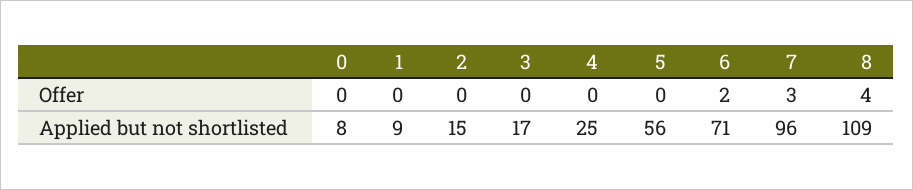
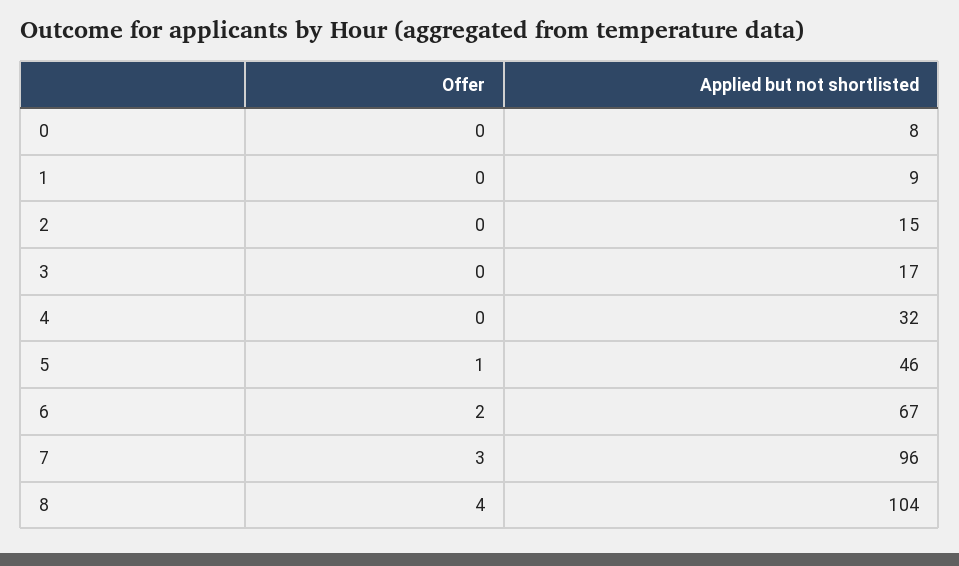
  {
    "0": {
      "Offer": 0,
      "Applied but not shortlisted": 8
    },
    "1": {
      "Offer": 0,
      "Applied but not shortlisted": 9
    },
    "2": {
      "Offer": 0,
      "Applied but not shortlisted": 15
    },
    "3": {
      "Offer": 0,
      "Applied but not shortlisted": 17
    },
    "4": {
      "Offer": 0,
-     "Applied but not shortlisted": 25
+     "Applied but not shortlisted": 32
    },
    "5": {
-     "Offer": 0,
+     "Offer": 1,
-     "Applied but not shortlisted": 56
+     "Applied but not shortlisted": 46
    },
    "6": {
      "Offer": 2,
-     "Applied but not shortlisted": 71
+     "Applied but not shortlisted": 67
    },
    "7": {
      "Offer": 3,
      "Applied but not shortlisted": 96
    },
    "8": {
      "Offer": 4,
-     "Applied but not shortlisted": 109
+     "Applied but not shortlisted": 104
    }
  }

